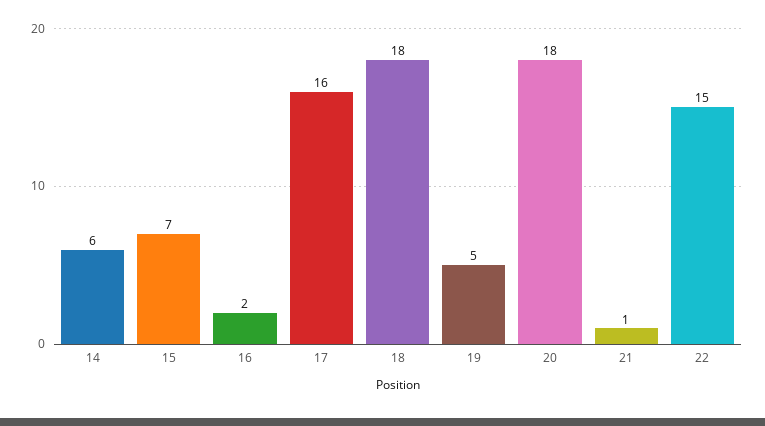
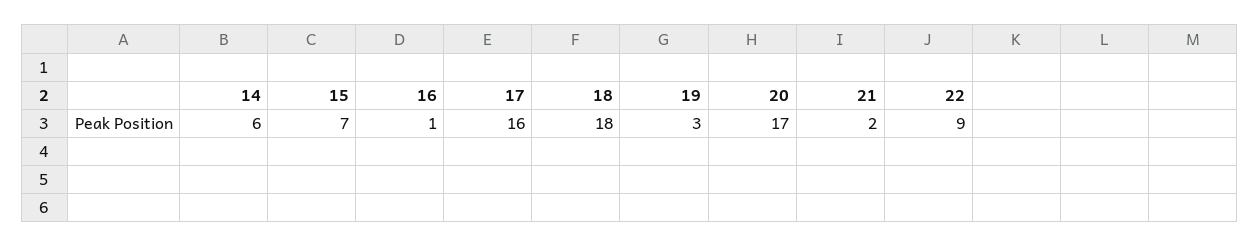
  {
    "14": 6,
    "15": 7,
-   "16": 2,
+   "16": 1,
    "17": 16,
    "18": 18,
-   "19": 5,
+   "19": 3,
-   "20": 18,
+   "20": 17,
-   "21": 1,
+   "21": 2,
-   "22": 15
+   "22": 9
  }

